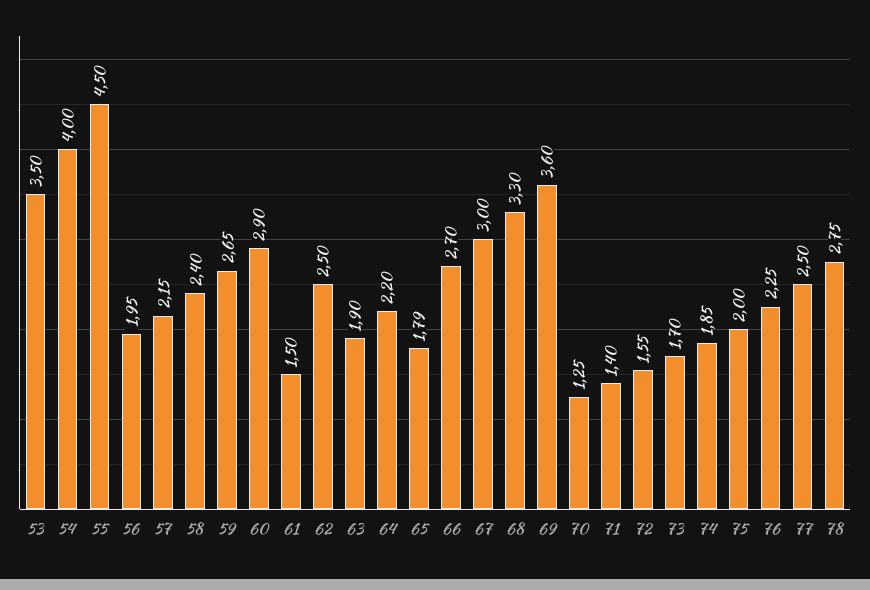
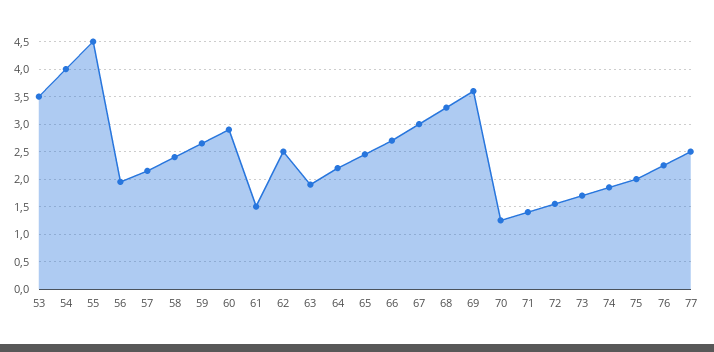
  {
    "53": 3.5,
    "54": 4,
    "55": 4.5,
    "56": 1.95,
    "57": 2.15,
    "58": 2.4,
    "59": 2.65,
    "60": 2.9,
    "61": 1.5,
    "62": 2.5,
    "63": 1.9,
    "64": 2.2,
-   "65": 1.79,
+   "65": 2.5,
    "66": 2.7,
    "67": 3,
    "68": 3.3,
    "69": 3.6,
    "70": 1.25,
    "71": 1.4,
    "72": 1.55,
    "73": 1.7,
    "74": 1.85,
    "75": 2,
    "76": 2.25,
-   "77": 2.5,
+   "77": 2.5
-   "78": 2.75
  }

